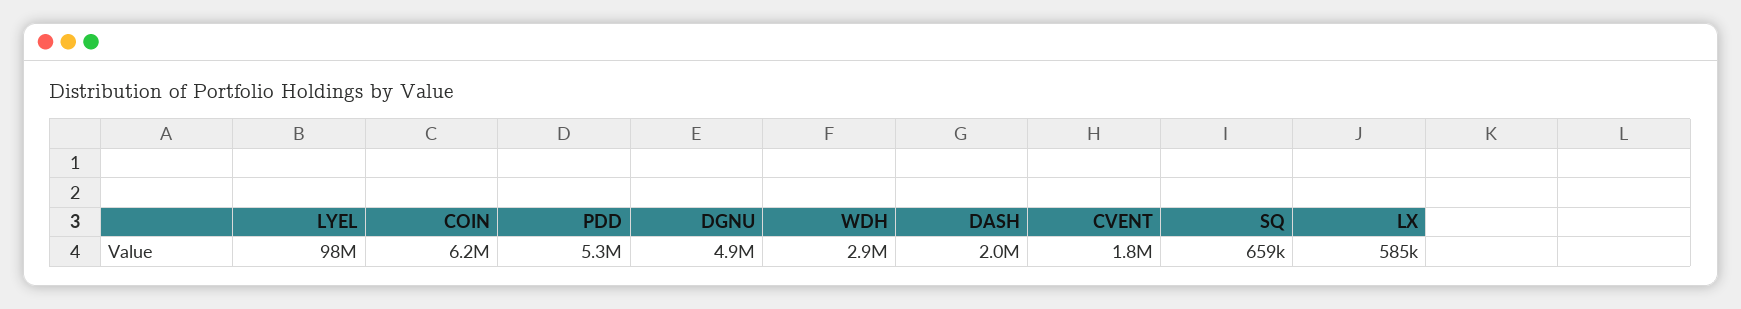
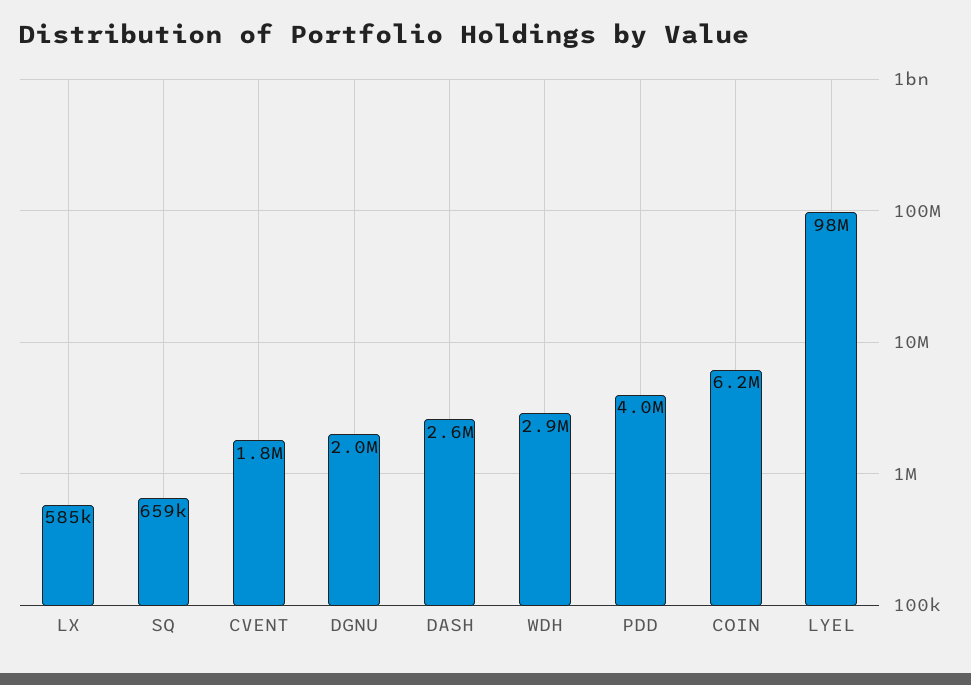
  {
    "LYEL": 98000000,
    "COIN": 6200000,
-   "PDD": 5300000,
+   "PDD": 4000000,
-   "DGNU": 4900000,
+   "DGNU": 2000000,
    "WDH": 2900000,
-   "DASH": 2000000,
+   "DASH": 2600000,
    "CVENT": 1800000,
    "SQ": 659000,
    "LX": 585000
  }

